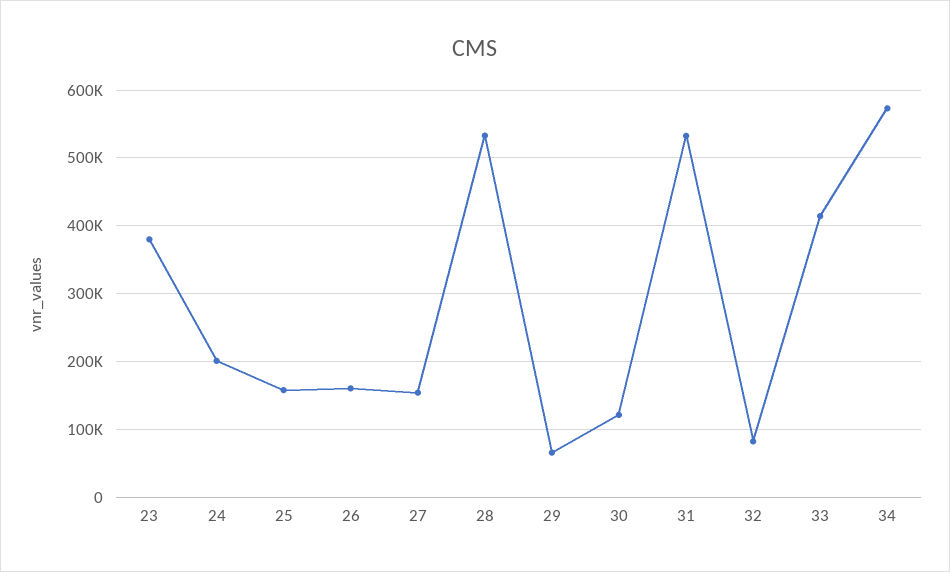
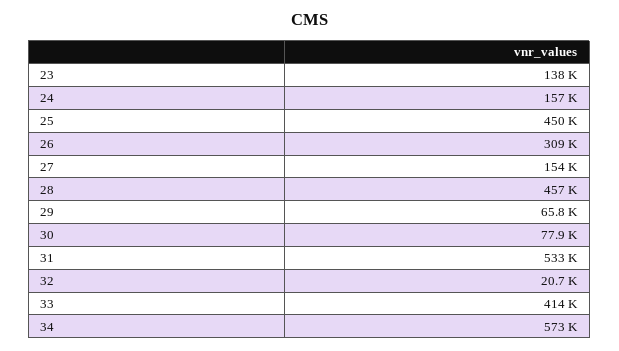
  {
-   "23": 380000,
+   "23": 138000,
-   "24": 200000,
+   "24": 157000,
-   "25": 160000,
+   "25": 450000,
-   "26": 160000,
+   "26": 309000,
    "27": 154000,
-   "28": 530000,
+   "28": 457000,
    "29": 65800,
-   "30": 120000,
+   "30": 77900,
    "31": 533000,
-   "32": 80000,
+   "32": 20700,
    "33": 414000,
    "34": 573000
  }

